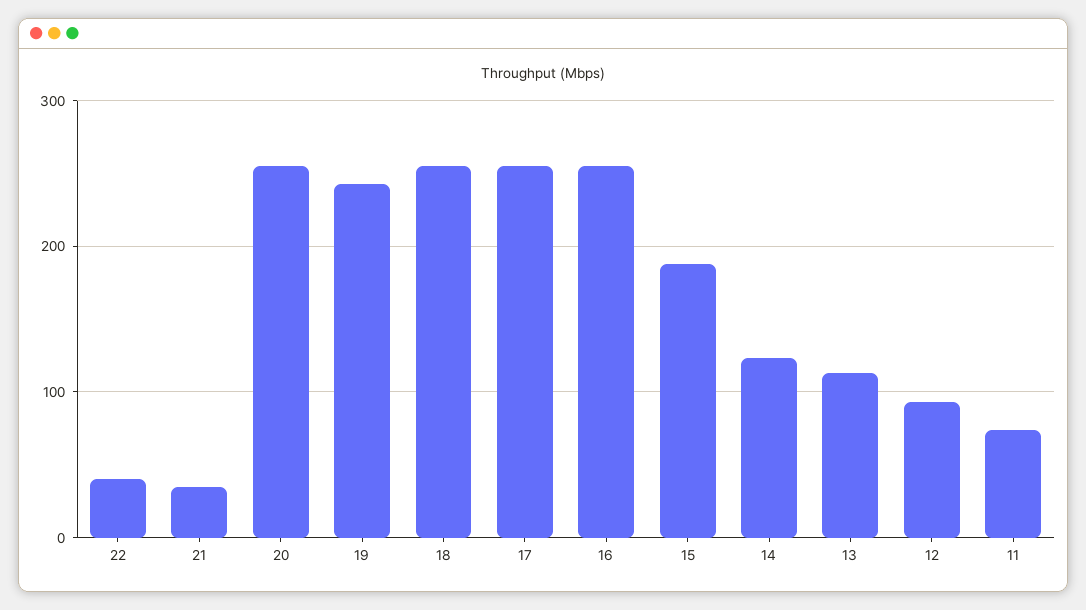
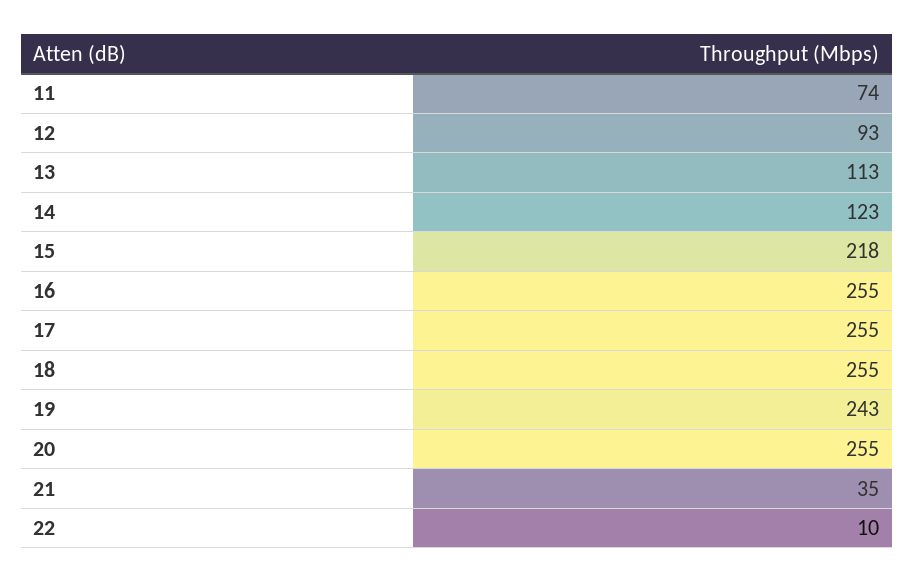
  {
-   "22": 40,
+   "22": 10,
    "21": 35,
    "20": 255,
    "19": 243,
    "18": 255,
    "17": 255,
    "16": 255,
-   "15": 190,
+   "15": 218,
    "14": 123,
    "13": 113,
    "12": 93,
    "11": 74
  }

